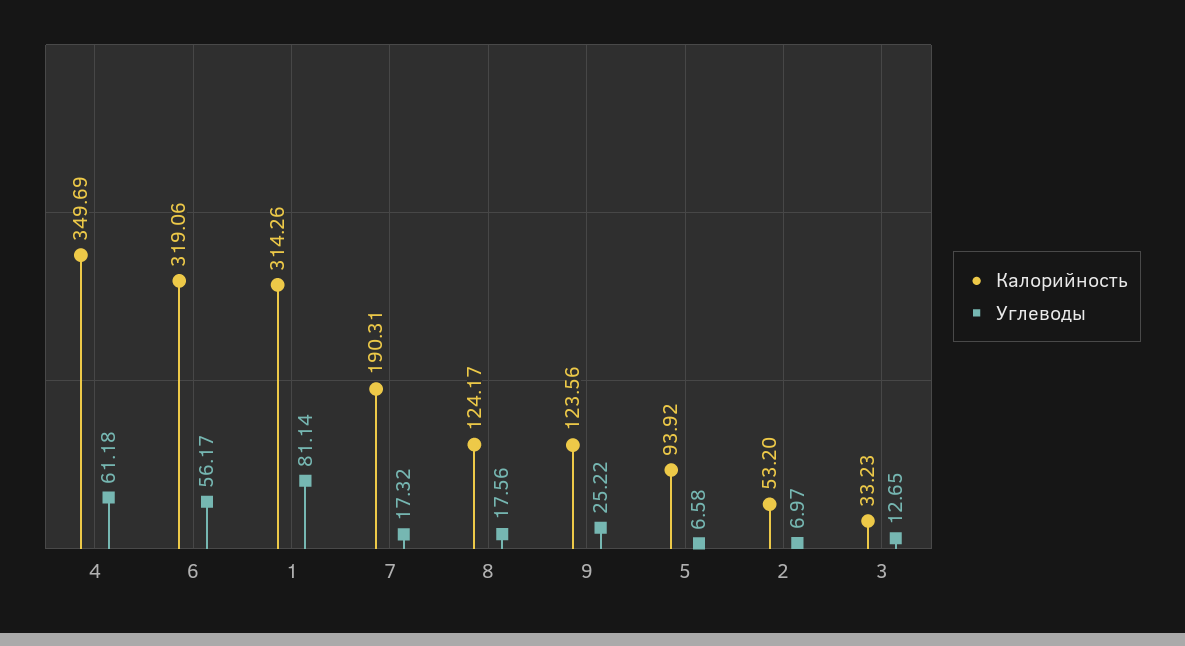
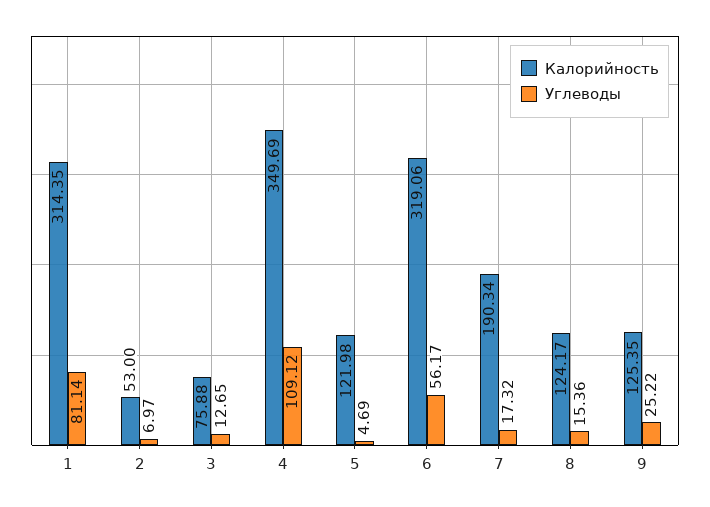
  {
    "Калорийность": {
      "4": 349.69,
      "6": 319.06,
-     "1": 314.26,
+     "1": 314.35,
-     "7": 190.31,
+     "7": 190.34,
      "8": 124.17,
-     "9": 123.56,
+     "9": 125.35,
-     "5": 93.92,
+     "5": 121.98,
-     "2": 53.2,
+     "2": 53,
-     "3": 33.23
+     "3": 75.88
    },
    "Углеводы": {
-     "4": 61.18,
+     "4": 109.12,
      "6": 56.17,
      "1": 81.14,
      "7": 17.32,
-     "8": 17.56,
+     "8": 15.36,
      "9": 25.22,
-     "5": 6.58,
+     "5": 4.69,
      "2": 6.97,
      "3": 12.65
    }
  }

